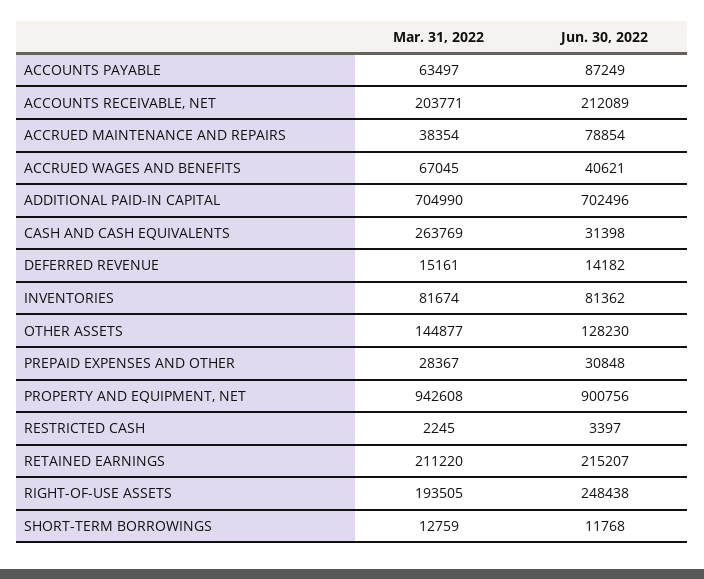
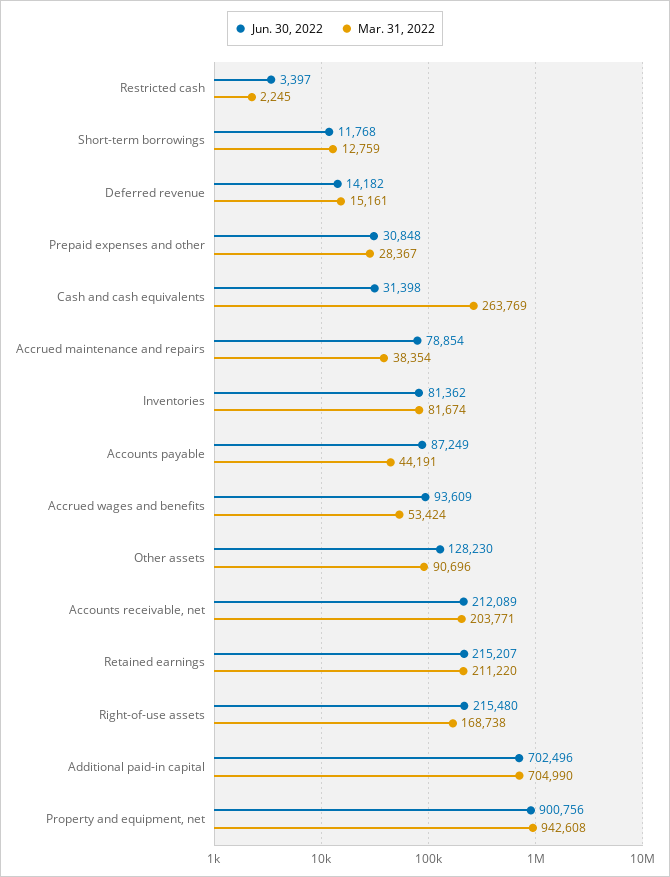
  {
    "Mar. 31, 2022": {
-     "ACCOUNTS PAYABLE": 63497,
+     "ACCOUNTS PAYABLE": 44191,
      "ACCOUNTS RECEIVABLE, NET": 203771,
      "ACCRUED MAINTENANCE AND REPAIRS": 38354,
-     "ACCRUED WAGES AND BENEFITS": 67045,
+     "ACCRUED WAGES AND BENEFITS": 53424,
      "ADDITIONAL PAID-IN CAPITAL": 704990,
      "CASH AND CASH EQUIVALENTS": 263769,
      "DEFERRED REVENUE": 15161,
      "INVENTORIES": 81674,
-     "OTHER ASSETS": 144877,
+     "OTHER ASSETS": 90696,
      "PREPAID EXPENSES AND OTHER": 28367,
      "PROPERTY AND EQUIPMENT, NET": 942608,
      "RESTRICTED CASH": 2245,
      "RETAINED EARNINGS": 211220,
-     "RIGHT-OF-USE ASSETS": 193505,
+     "RIGHT-OF-USE ASSETS": 168738,
      "SHORT-TERM BORROWINGS": 12759
    },
    "Jun. 30, 2022": {
      "ACCOUNTS PAYABLE": 87249,
      "ACCOUNTS RECEIVABLE, NET": 212089,
      "ACCRUED MAINTENANCE AND REPAIRS": 78854,
-     "ACCRUED WAGES AND BENEFITS": 40621,
+     "ACCRUED WAGES AND BENEFITS": 93609,
      "ADDITIONAL PAID-IN CAPITAL": 702496,
      "CASH AND CASH EQUIVALENTS": 31398,
      "DEFERRED REVENUE": 14182,
      "INVENTORIES": 81362,
      "OTHER ASSETS": 128230,
      "PREPAID EXPENSES AND OTHER": 30848,
      "PROPERTY AND EQUIPMENT, NET": 900756,
      "RESTRICTED CASH": 3397,
      "RETAINED EARNINGS": 215207,
-     "RIGHT-OF-USE ASSETS": 248438,
+     "RIGHT-OF-USE ASSETS": 215480,
      "SHORT-TERM BORROWINGS": 11768
    }
  }

